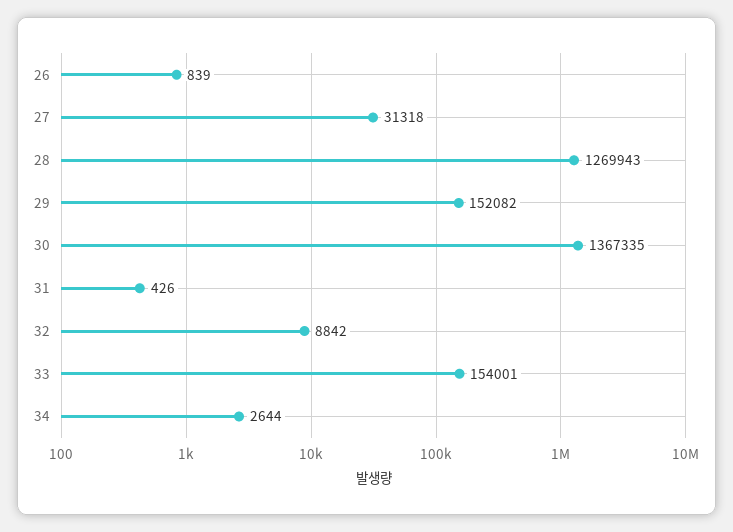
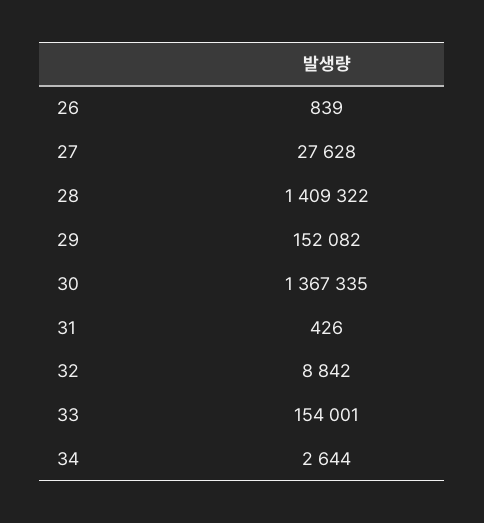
  {
    "26": 839,
-   "27": 31318,
+   "27": 27628,
-   "28": 1269943,
+   "28": 1409322,
    "29": 152082,
    "30": 1367335,
    "31": 426,
    "32": 8842,
    "33": 154001,
    "34": 2644
  }

